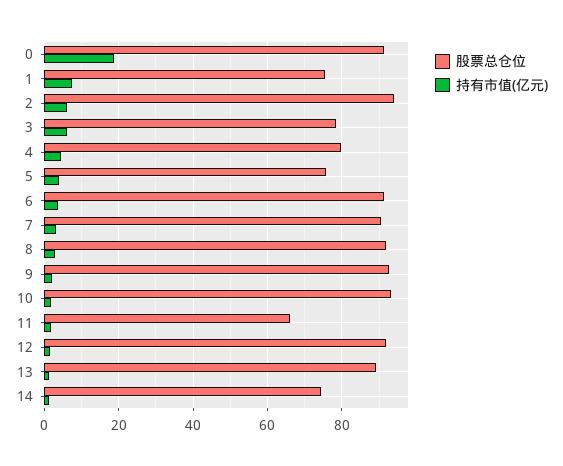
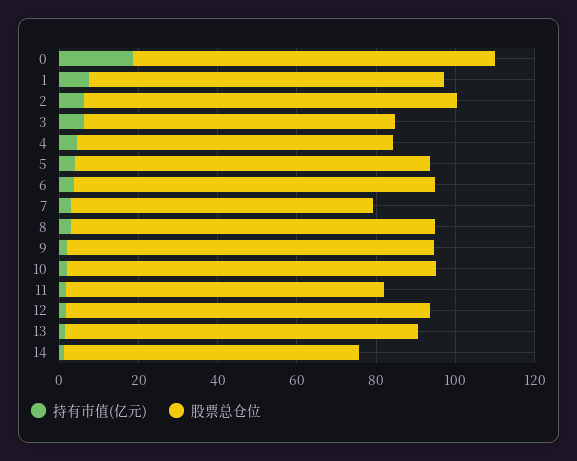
  {
    "股票总仓位": {
      "0": 92,
-     "1": 76,
+     "1": 90,
      "2": 94,
      "3": 78,
      "4": 80,
-     "5": 76,
+     "5": 90,
      "6": 92,
-     "7": 90,
+     "7": 75,
      "8": 92,
      "9": 92,
      "10": 94,
-     "11": 66,
+     "11": 80,
      "12": 92,
      "13": 90,
      "14": 74
    },
    "持有市值(亿元)": {
      "0": 18,
      "1": 8,
      "2": 6,
      "3": 6,
      "4": 4,
      "5": 4,
      "6": 4,
      "7": 4,
      "8": 2,
      "9": 2,
      "10": 2,
      "11": 2,
      "12": 2,
      "13": 2,
      "14": 2
    }
  }

